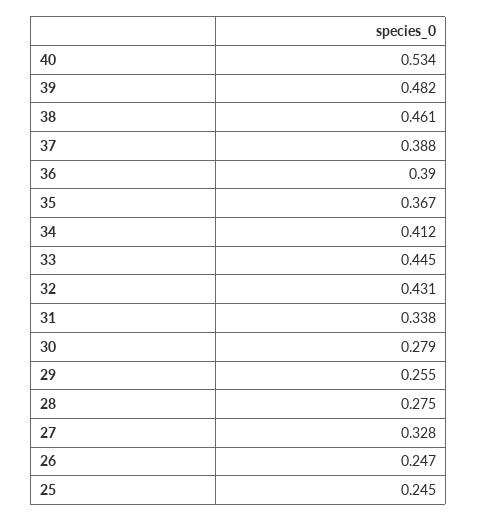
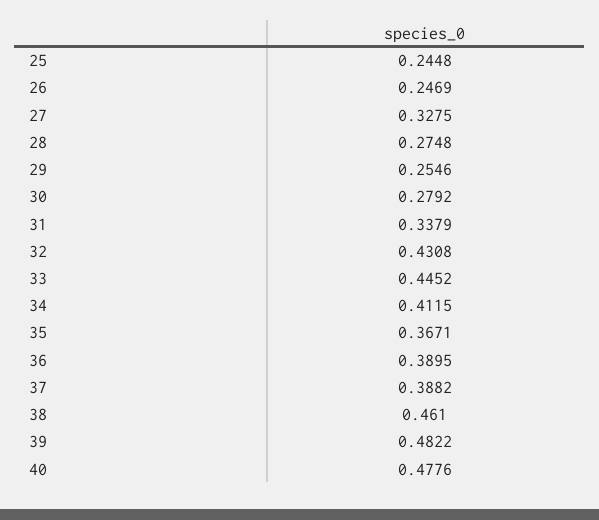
  {
-   "40": 0.534,
+   "40": 0.4776,
    "39": 0.4822,
    "38": 0.461,
    "37": 0.3882,
    "36": 0.3895,
    "35": 0.3671,
    "34": 0.4115,
    "33": 0.4452,
    "32": 0.4308,
    "31": 0.3379,
    "30": 0.2792,
    "29": 0.2546,
    "28": 0.2748,
    "27": 0.3275,
    "26": 0.2469,
    "25": 0.2448
  }

